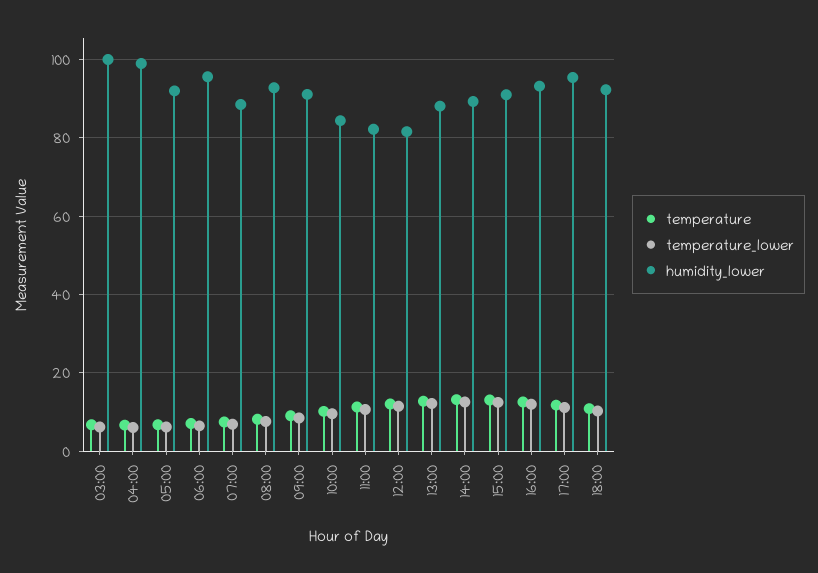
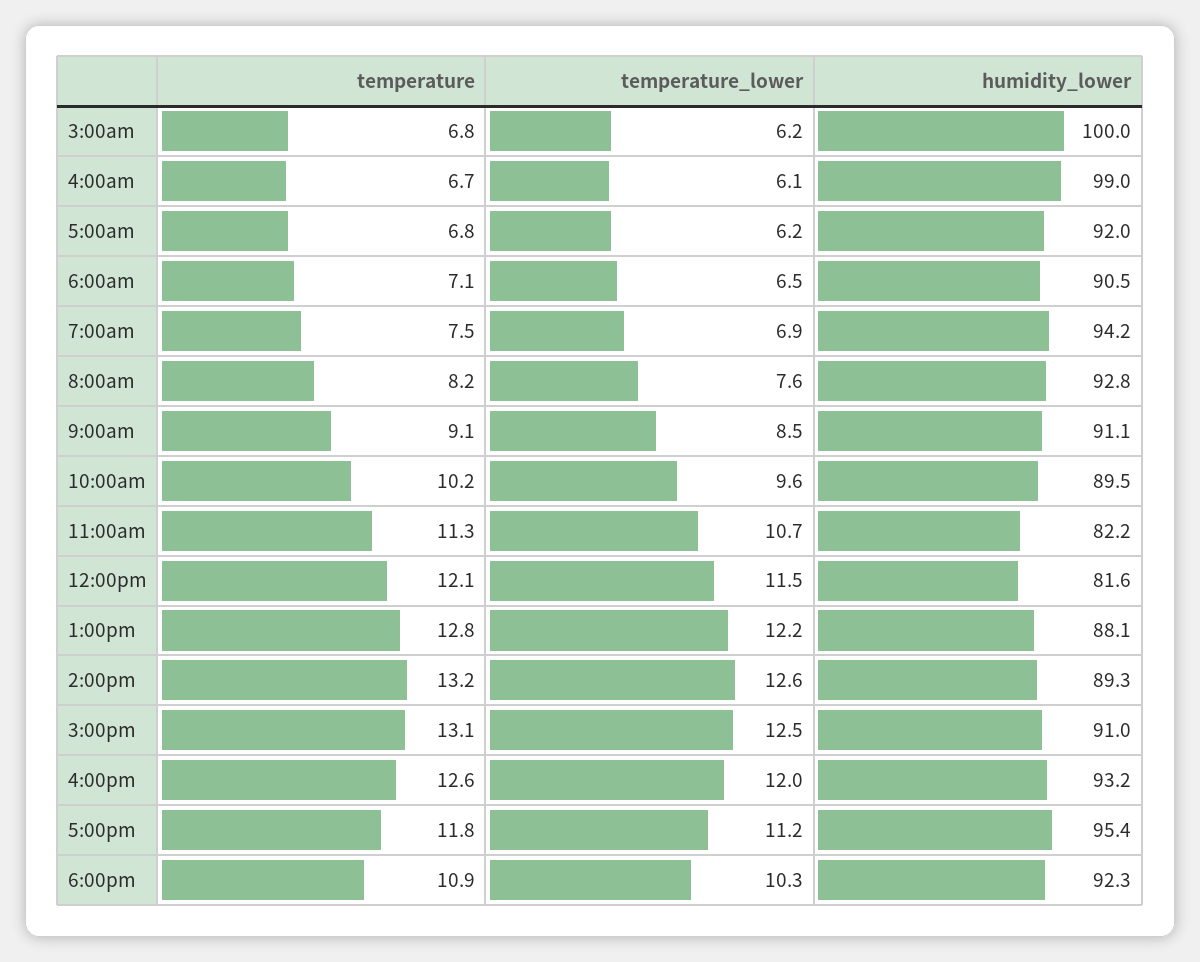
  {
    "temperature": {
      "03:00": 6.8,
      "04:00": 6.7,
      "05:00": 6.8,
      "06:00": 7.1,
      "07:00": 7.5,
      "08:00": 8.2,
      "09:00": 9.1,
      "10:00": 10.2,
      "11:00": 11.3,
      "12:00": 12.1,
      "13:00": 12.8,
      "14:00": 13.2,
      "15:00": 13.1,
      "16:00": 12.6,
      "17:00": 11.8,
      "18:00": 10.9
    },
    "temperature_lower": {
      "03:00": 6.2,
      "04:00": 6.1,
      "05:00": 6.2,
      "06:00": 6.5,
      "07:00": 6.9,
      "08:00": 7.6,
      "09:00": 8.5,
      "10:00": 9.6,
      "11:00": 10.7,
      "12:00": 11.5,
      "13:00": 12.2,
      "14:00": 12.6,
      "15:00": 12.5,
      "16:00": 12,
      "17:00": 11.2,
      "18:00": 10.3
    },
    "humidity_lower": {
      "03:00": 100,
      "04:00": 99,
      "05:00": 92,
-     "06:00": 96,
+     "06:00": 90.5,
-     "07:00": 88,
+     "07:00": 94.2,
      "08:00": 92.8,
      "09:00": 91.1,
-     "10:00": 84,
+     "10:00": 89.5,
      "11:00": 82.2,
      "12:00": 81.6,
      "13:00": 88.1,
      "14:00": 89.3,
      "15:00": 91,
      "16:00": 93.2,
      "17:00": 95.4,
      "18:00": 92.3
    }
  }

